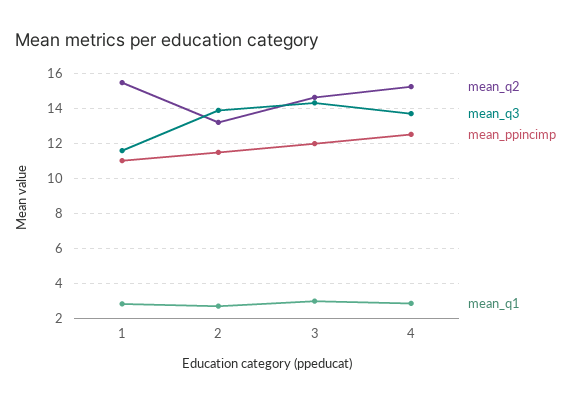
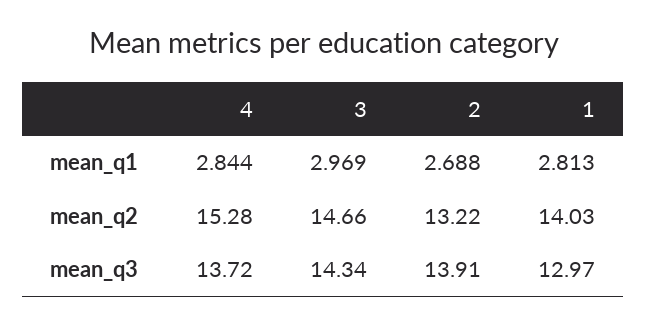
  {
    "mean_q2": {
-     "1": 15.5,
+     "1": 14.03,
      "2": 13.22,
      "3": 14.66,
      "4": 15.28
    },
    "mean_q3": {
-     "1": 11.5,
+     "1": 12.97,
      "2": 13.91,
      "3": 14.34,
      "4": 13.72
    },
-   "mean_ppincimp": {
-     "1": 11,
-     "2": 11.5,
-     "3": 12,
-     "4": 12.5
-   },
    "mean_q1": {
      "1": 2.813,
      "2": 2.688,
      "3": 2.969,
      "4": 2.844
    }
  }

